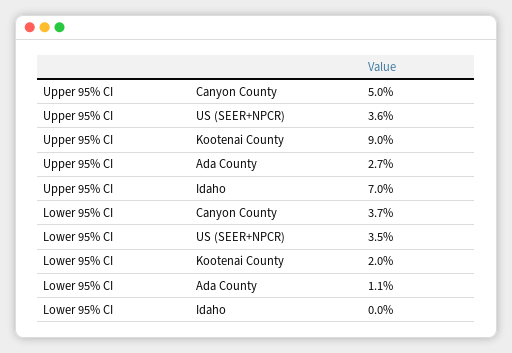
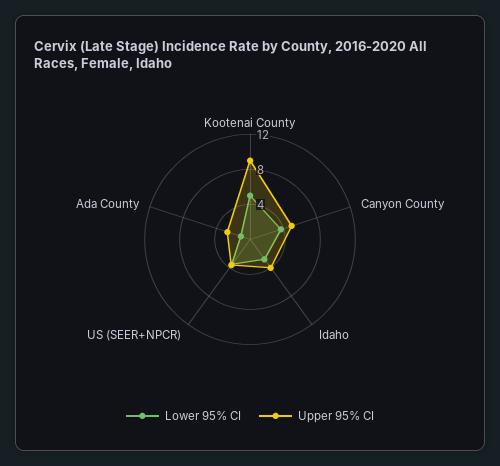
  {
    "Upper 95% CI": {
      "Canyon County": 5,
      "US (SEER+NPCR)": 3.6,
      "Kootenai County": 9,
      "Ada County": 2.7,
-     "Idaho": 7
+     "Idaho": 4
    },
    "Lower 95% CI": {
      "Canyon County": 3.7,
      "US (SEER+NPCR)": 3.5,
-     "Kootenai County": 2,
+     "Kootenai County": 5,
      "Ada County": 1.1,
-     "Idaho": 0
+     "Idaho": 3
    }
  }

